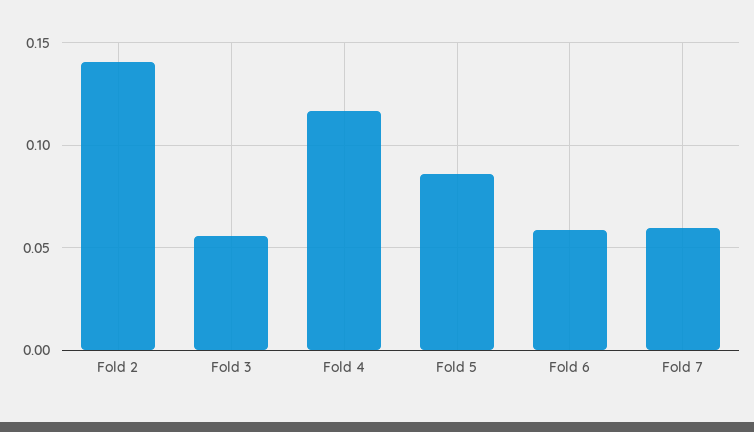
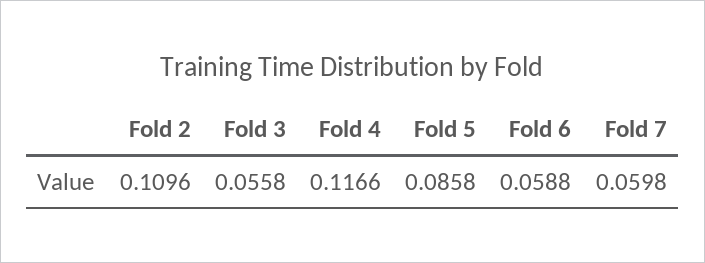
  {
-   "Fold 2": 0.14,
+   "Fold 2": 0.1096,
    "Fold 3": 0.0558,
    "Fold 4": 0.1166,
    "Fold 5": 0.0858,
    "Fold 6": 0.0588,
    "Fold 7": 0.0598
  }

